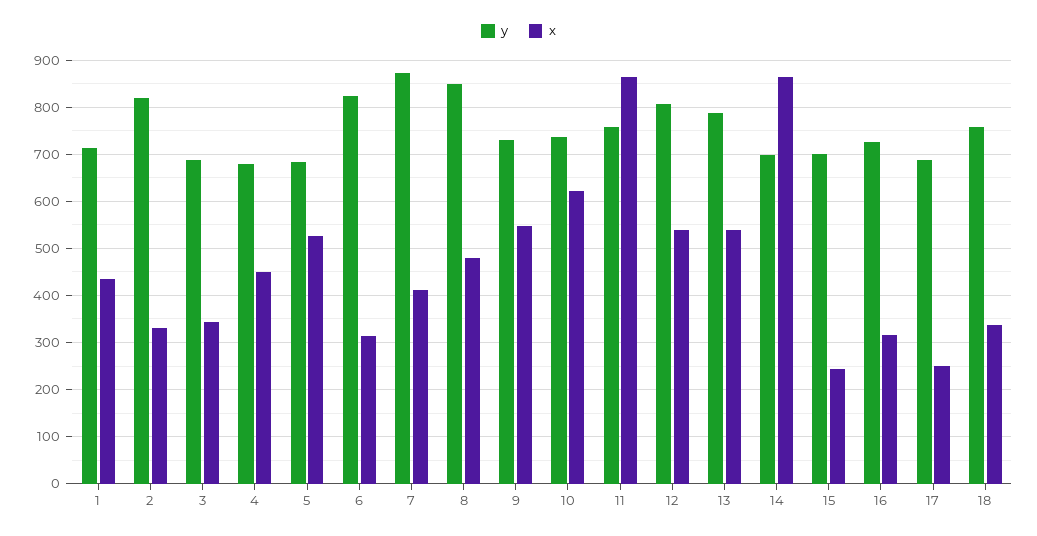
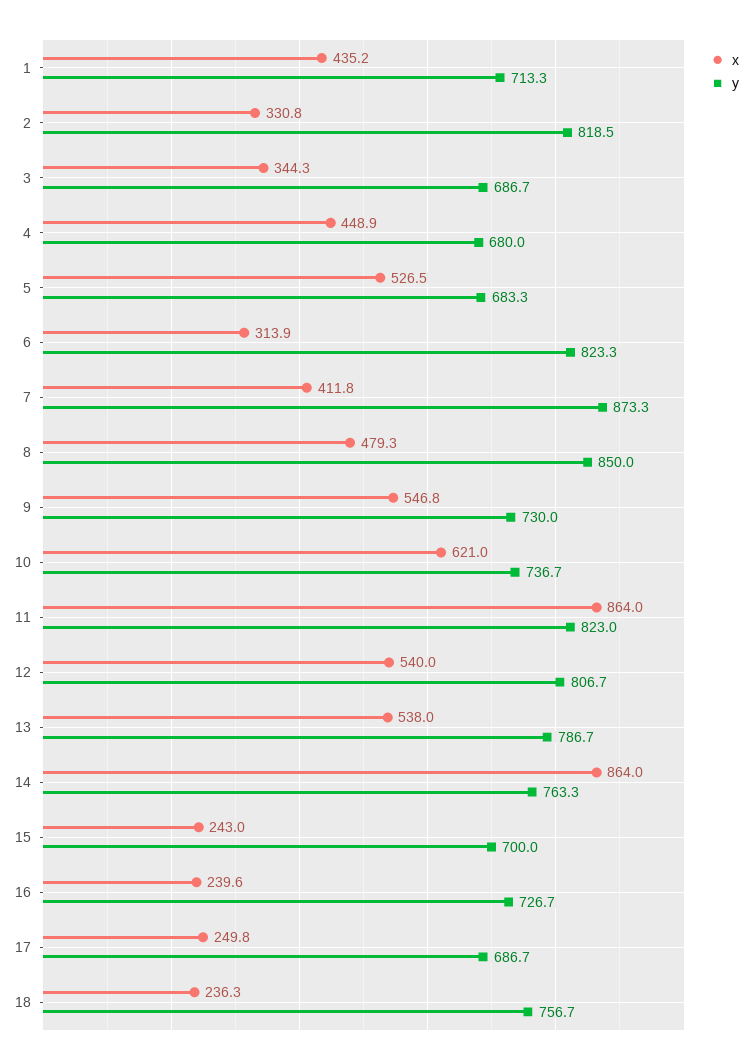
  {
    "y": {
      "1": 713.3,
      "2": 818.5,
      "3": 686.7,
      "4": 680,
      "5": 683.3,
      "6": 823.3,
      "7": 873.3,
      "8": 850,
      "9": 730,
      "10": 736.7,
-     "11": 760,
+     "11": 823,
      "12": 806.7,
      "13": 786.7,
-     "14": 700,
+     "14": 763.3,
      "15": 700,
      "16": 726.7,
      "17": 686.7,
      "18": 756.7
    },
    "x": {
      "1": 435.2,
      "2": 330.8,
      "3": 344.3,
      "4": 448.9,
      "5": 526.5,
      "6": 313.9,
      "7": 411.8,
      "8": 479.3,
      "9": 546.8,
      "10": 621,
      "11": 864,
      "12": 540,
      "13": 538,
      "14": 864,
      "15": 243,
-     "16": 320,
+     "16": 239.6,
      "17": 249.8,
-     "18": 340
+     "18": 236.3
    }
  }

